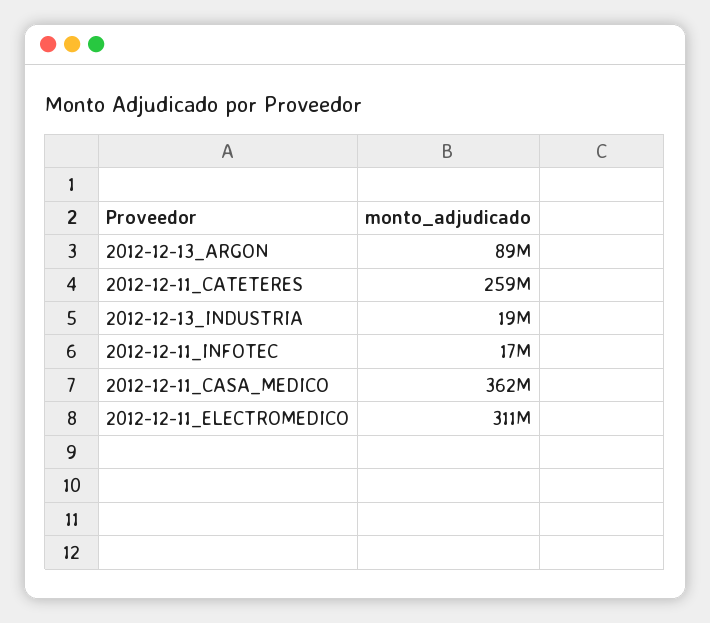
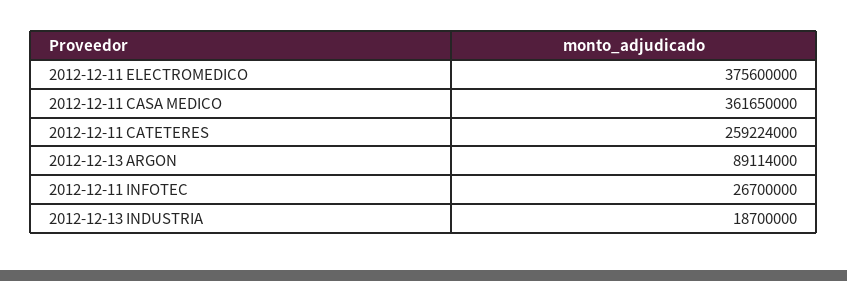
  {
    "2012-12-13_ARGON": 89114000,
    "2012-12-11_CATETERES": 259224000,
    "2012-12-13_INDUSTRIA": 18700000,
-   "2012-12-11_INFOTEC": 17000000,
+   "2012-12-11_INFOTEC": 26700000,
    "2012-12-11_CASA_MEDICO": 361650000,
-   "2012-12-11_ELECTROMEDICO": 311000000
+   "2012-12-11_ELECTROMEDICO": 375600000
  }

